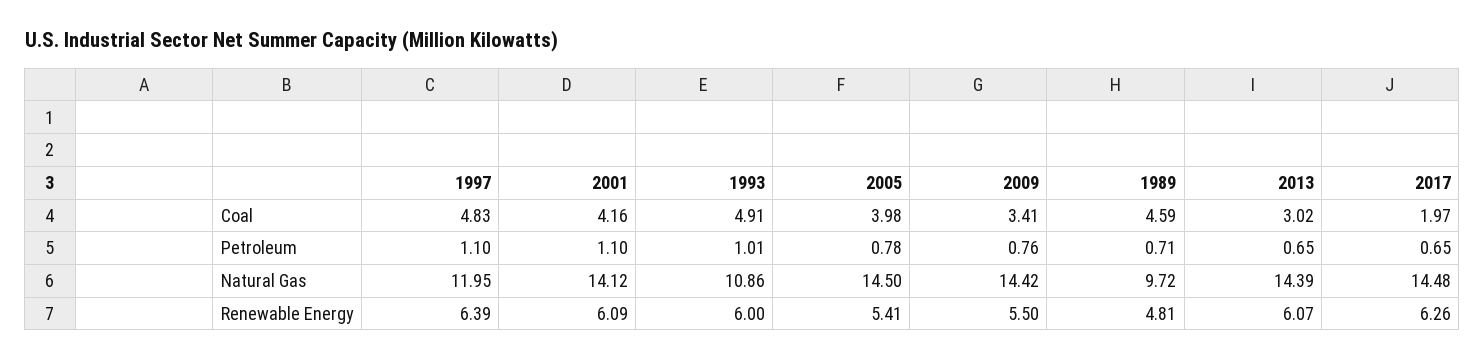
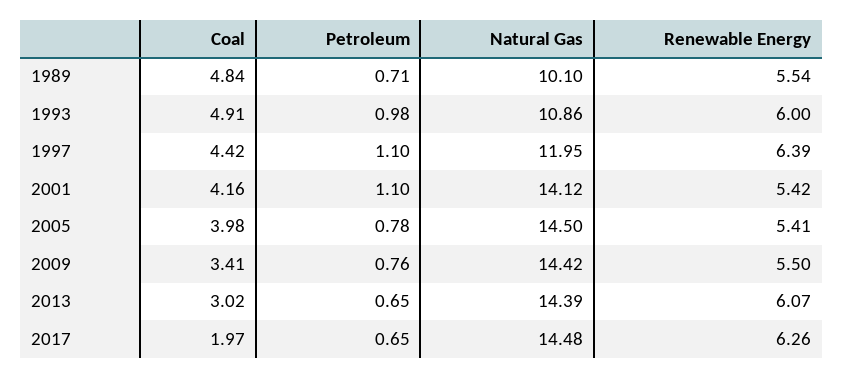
  {
    "1997": {
-     "Coal": 4.83,
+     "Coal": 4.42,
      "Petroleum": 1.1,
      "Natural Gas": 11.95,
      "Renewable Energy": 6.39
    },
    "2001": {
      "Coal": 4.16,
      "Petroleum": 1.1,
      "Natural Gas": 14.12,
-     "Renewable Energy": 6.09
+     "Renewable Energy": 5.42
    },
    "1993": {
      "Coal": 4.91,
-     "Petroleum": 1.01,
+     "Petroleum": 0.98,
      "Natural Gas": 10.86,
      "Renewable Energy": 6
    },
    "2005": {
      "Coal": 3.98,
      "Petroleum": 0.78,
      "Natural Gas": 14.5,
      "Renewable Energy": 5.41
    },
    "2009": {
      "Coal": 3.41,
      "Petroleum": 0.76,
      "Natural Gas": 14.42,
      "Renewable Energy": 5.5
    },
    "1989": {
-     "Coal": 4.59,
+     "Coal": 4.84,
      "Petroleum": 0.71,
-     "Natural Gas": 9.72,
+     "Natural Gas": 10.1,
-     "Renewable Energy": 4.81
+     "Renewable Energy": 5.54
    },
    "2013": {
      "Coal": 3.02,
      "Petroleum": 0.65,
      "Natural Gas": 14.39,
      "Renewable Energy": 6.07
    },
    "2017": {
      "Coal": 1.97,
      "Petroleum": 0.65,
      "Natural Gas": 14.48,
      "Renewable Energy": 6.26
    }
  }

